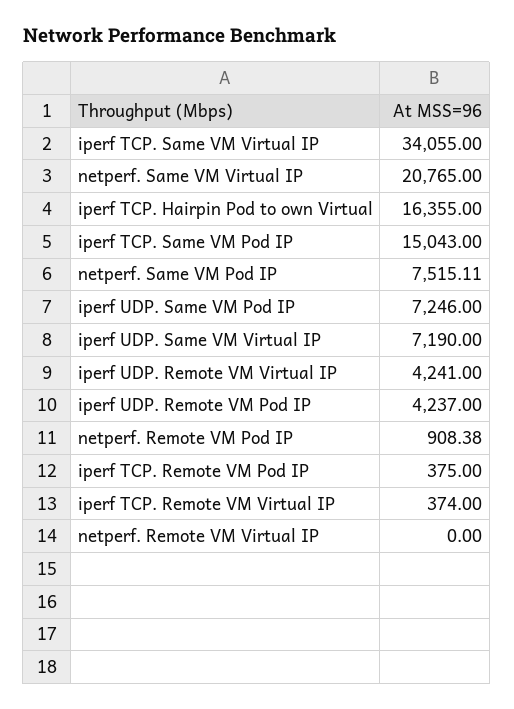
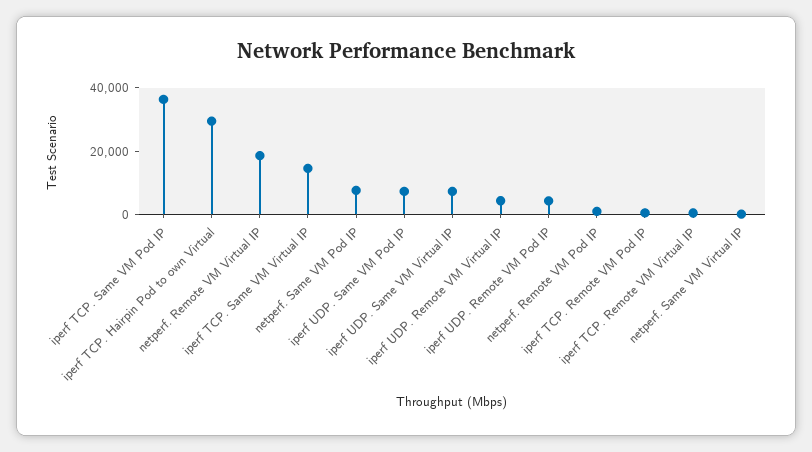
  {
-   "iperf TCP. Same VM Virtual IP": 34055,
+   "iperf TCP. Same VM Virtual IP": 15000,
-   "netperf. Same VM Virtual IP": 20765,
+   "netperf. Same VM Virtual IP": 0,
-   "iperf TCP. Hairpin Pod to own Virtual": 16355,
+   "iperf TCP. Hairpin Pod to own Virtual": 30000,
-   "iperf TCP. Same VM Pod IP": 15043,
+   "iperf TCP. Same VM Pod IP": 35000,
    "netperf. Same VM Pod IP": 7515.11,
    "iperf UDP. Same VM Pod IP": 7246,
    "iperf UDP. Same VM Virtual IP": 7190,
    "iperf UDP. Remote VM Virtual IP": 4241,
    "iperf UDP. Remote VM Pod IP": 4237,
    "netperf. Remote VM Pod IP": 908.38,
    "iperf TCP. Remote VM Pod IP": 375,
    "iperf TCP. Remote VM Virtual IP": 374,
-   "netperf. Remote VM Virtual IP": 0
+   "netperf. Remote VM Virtual IP": 20000
  }

